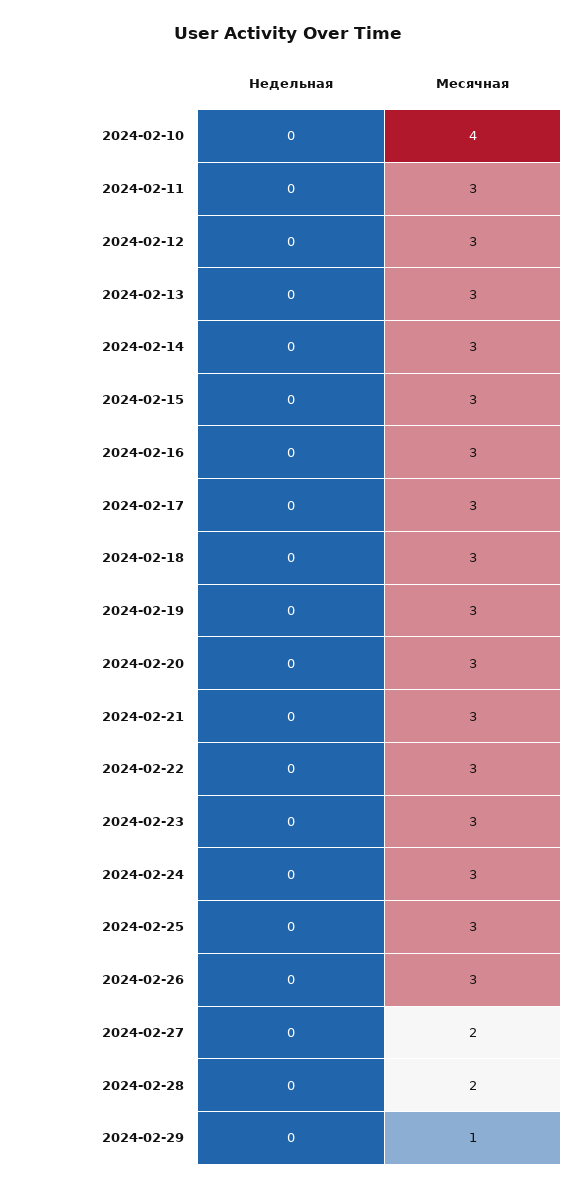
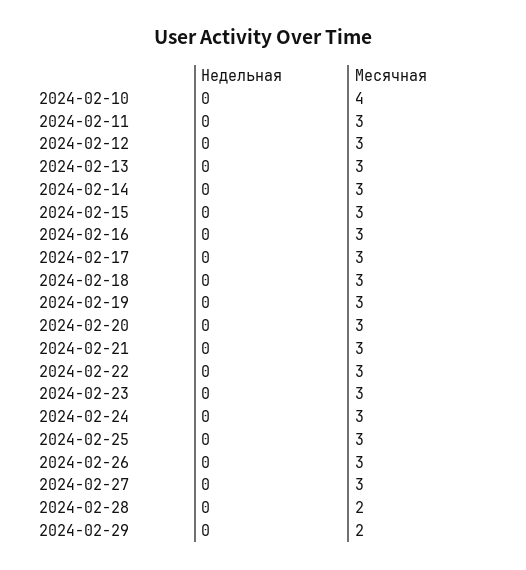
  {
    "Недельная": {
      "2024-02-10": 0,
      "2024-02-11": 0,
      "2024-02-12": 0,
      "2024-02-13": 0,
      "2024-02-14": 0,
      "2024-02-15": 0,
      "2024-02-16": 0,
      "2024-02-17": 0,
      "2024-02-18": 0,
      "2024-02-19": 0,
      "2024-02-20": 0,
      "2024-02-21": 0,
      "2024-02-22": 0,
      "2024-02-23": 0,
      "2024-02-24": 0,
      "2024-02-25": 0,
      "2024-02-26": 0,
      "2024-02-27": 0,
      "2024-02-28": 0,
      "2024-02-29": 0
    },
    "Месячная": {
      "2024-02-10": 4,
      "2024-02-11": 3,
      "2024-02-12": 3,
      "2024-02-13": 3,
      "2024-02-14": 3,
      "2024-02-15": 3,
      "2024-02-16": 3,
      "2024-02-17": 3,
      "2024-02-18": 3,
      "2024-02-19": 3,
      "2024-02-20": 3,
      "2024-02-21": 3,
      "2024-02-22": 3,
      "2024-02-23": 3,
      "2024-02-24": 3,
      "2024-02-25": 3,
      "2024-02-26": 3,
-     "2024-02-27": 2,
+     "2024-02-27": 3,
      "2024-02-28": 2,
-     "2024-02-29": 1
+     "2024-02-29": 2
    }
  }

